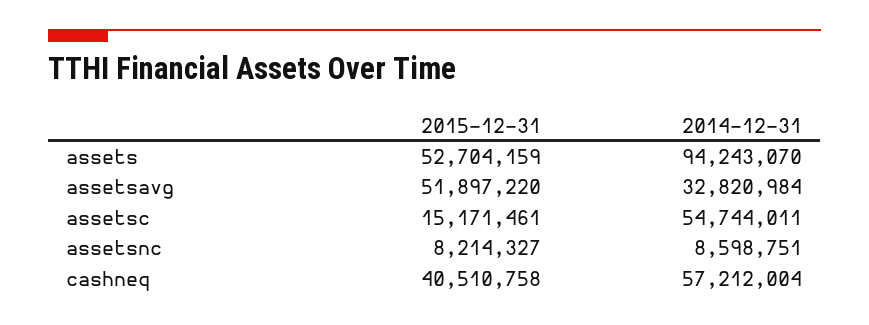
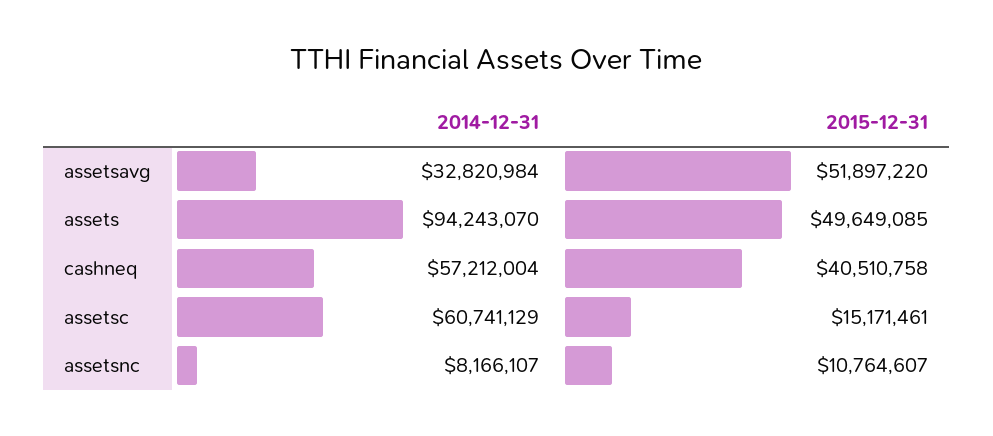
  {
    "2015-12-31": {
-     "assets": 52704159,
+     "assets": 49649085,
      "assetsavg": 51897220,
      "assetsc": 15171461,
-     "assetsnc": 8214327,
+     "assetsnc": 10764607,
      "cashneq": 40510758
    },
    "2014-12-31": {
      "assets": 94243070,
      "assetsavg": 32820984,
-     "assetsc": 54744011,
+     "assetsc": 60741129,
-     "assetsnc": 8598751,
+     "assetsnc": 8166107,
      "cashneq": 57212004
    }
  }

